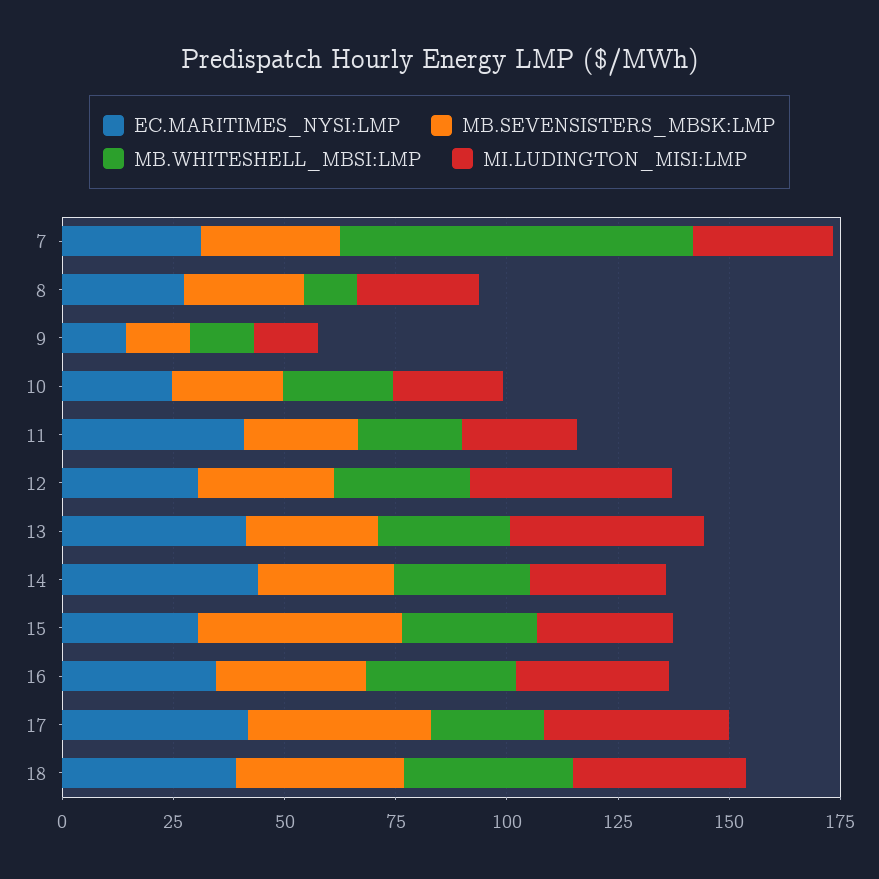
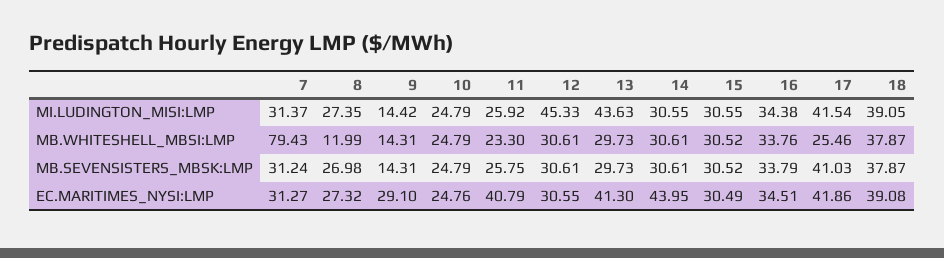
  {
    "EC.MARITIMES_NYSI:LMP": {
      "7": 31.27,
      "8": 27.32,
-     "9": 15,
+     "9": 29.1,
      "10": 24.76,
      "11": 40.79,
      "12": 30.55,
      "13": 41.3,
      "14": 43.95,
      "15": 30.49,
      "16": 34.51,
      "17": 41.86,
      "18": 39.08
    },
    "MB.SEVENSISTERS_MBSK:LMP": {
      "7": 31.24,
      "8": 26.98,
      "9": 14.31,
      "10": 24.79,
      "11": 25.75,
      "12": 30.61,
      "13": 29.73,
      "14": 30.61,
-     "15": 45,
+     "15": 30.52,
      "16": 33.79,
      "17": 41.03,
      "18": 37.87
    },
    "MB.WHITESHELL_MBSI:LMP": {
      "7": 79.43,
      "8": 11.99,
      "9": 14.31,
      "10": 24.79,
      "11": 23.3,
      "12": 30.61,
      "13": 29.73,
      "14": 30.61,
      "15": 30.52,
      "16": 33.76,
      "17": 25.46,
      "18": 37.87
    },
    "MI.LUDINGTON_MISI:LMP": {
      "7": 31.37,
      "8": 27.35,
      "9": 14.42,
      "10": 24.79,
      "11": 25.92,
      "12": 45.33,
      "13": 43.63,
      "14": 30.55,
      "15": 30.55,
      "16": 34.38,
      "17": 41.54,
      "18": 39.05
    }
  }

